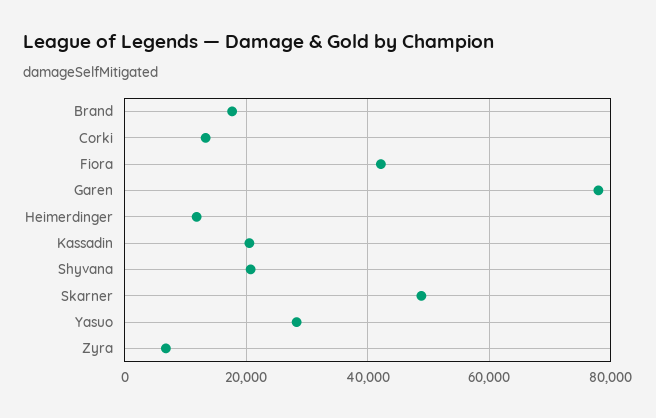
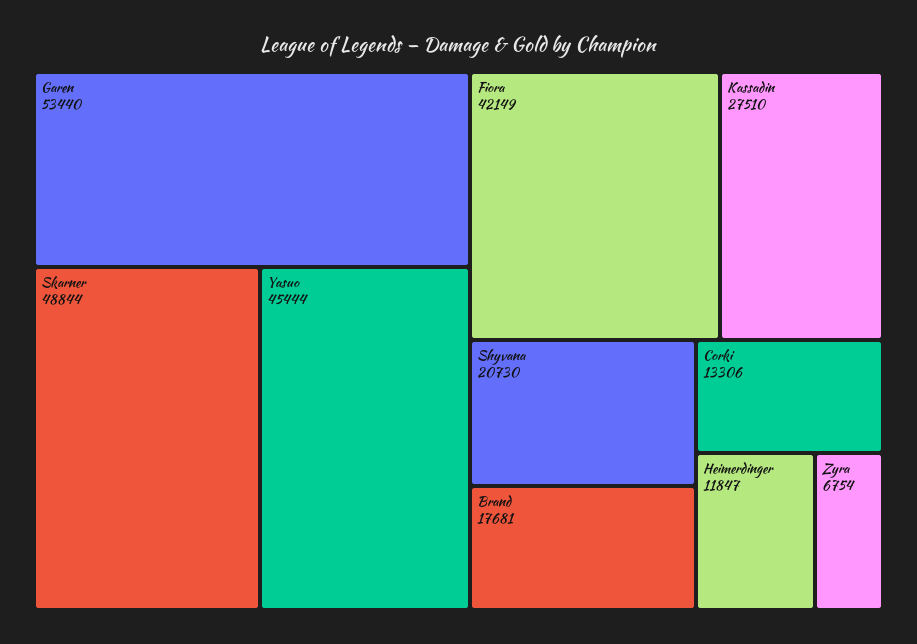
  {
    "Brand": 17681,
    "Corki": 13306,
    "Fiora": 42149,
-   "Garen": 78000,
+   "Garen": 53440,
    "Heimerdinger": 11847,
-   "Kassadin": 20000,
+   "Kassadin": 27510,
    "Shyvana": 20730,
    "Skarner": 48844,
-   "Yasuo": 28000,
+   "Yasuo": 45444,
    "Zyra": 6754
  }

